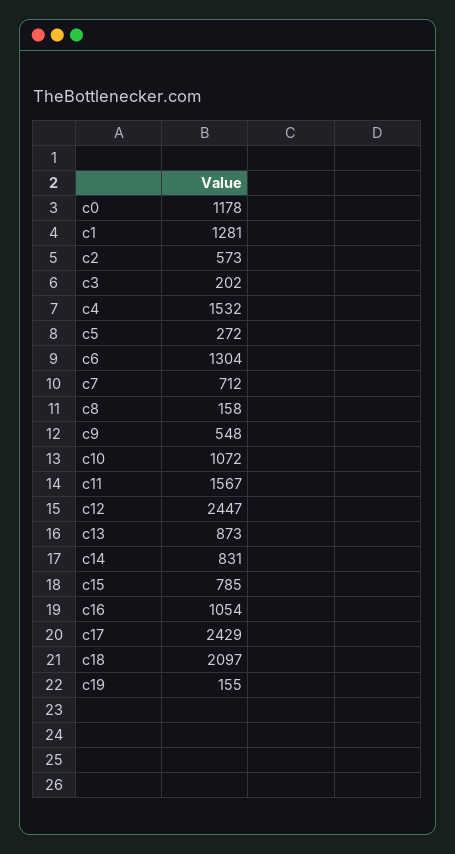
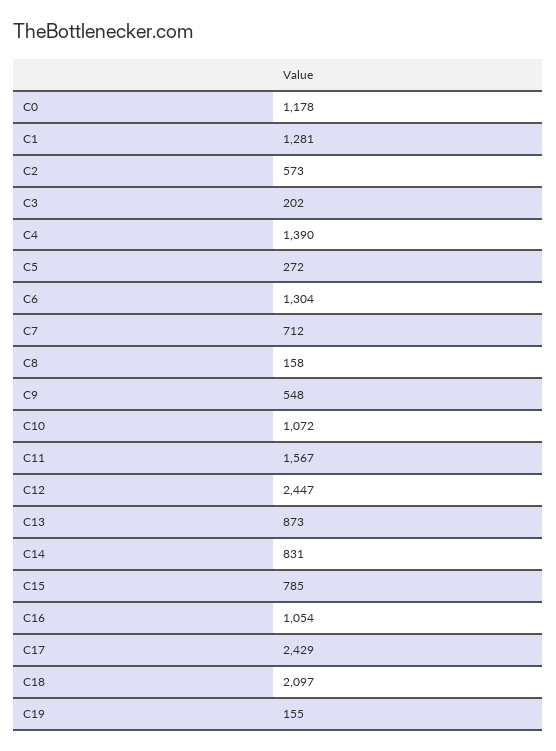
  {
    "c0": 1178,
    "c1": 1281,
    "c2": 573,
    "c3": 202,
-   "c4": 1532,
+   "c4": 1390,
    "c5": 272,
    "c6": 1304,
    "c7": 712,
    "c8": 158,
    "c9": 548,
    "c10": 1072,
    "c11": 1567,
    "c12": 2447,
    "c13": 873,
    "c14": 831,
    "c15": 785,
    "c16": 1054,
    "c17": 2429,
    "c18": 2097,
    "c19": 155
  }

